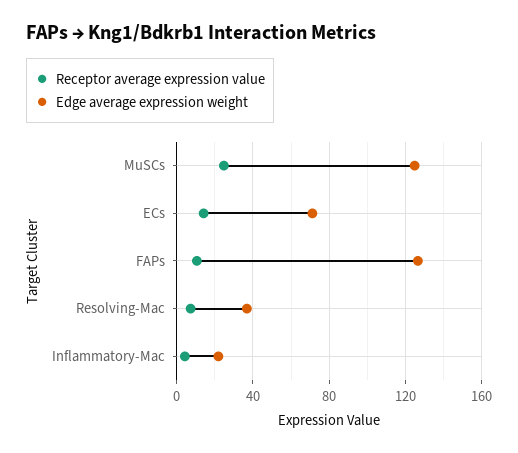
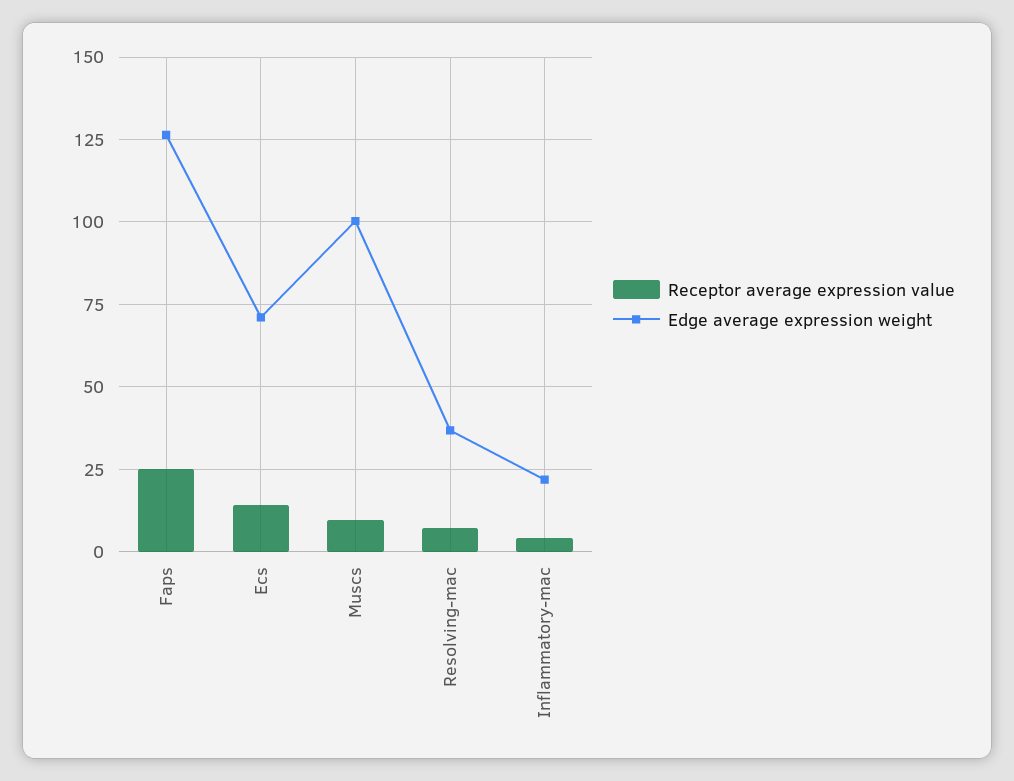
  {
    "Receptor average expression value": {
-     "MuSCs": 25,
+     "MuSCs": 10,
      "ECs": 15,
-     "FAPs": 10,
+     "FAPs": 25,
      "Resolving-Mac": 7.5,
      "Inflammatory-Mac": 5
    },
    "Edge average expression weight": {
-     "MuSCs": 125,
+     "MuSCs": 100,
      "ECs": 70,
      "FAPs": 127.5,
      "Resolving-Mac": 37.5,
      "Inflammatory-Mac": 22.5
    }
  }

